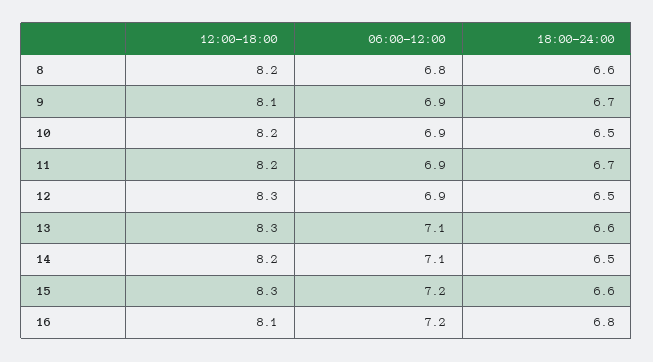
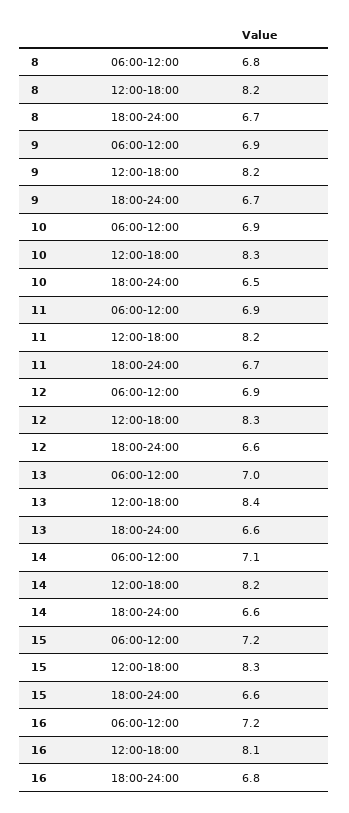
  {
    "12:00-18:00": {
      "8": 8.2,
-     "9": 8.1,
+     "9": 8.2,
-     "10": 8.2,
+     "10": 8.3,
      "11": 8.2,
      "12": 8.3,
-     "13": 8.3,
+     "13": 8.4,
      "14": 8.2,
      "15": 8.3,
      "16": 8.1
    },
    "06:00-12:00": {
      "8": 6.8,
      "9": 6.9,
      "10": 6.9,
      "11": 6.9,
      "12": 6.9,
-     "13": 7.1,
+     "13": 7,
      "14": 7.1,
      "15": 7.2,
      "16": 7.2
    },
    "18:00-24:00": {
-     "8": 6.6,
+     "8": 6.7,
      "9": 6.7,
      "10": 6.5,
      "11": 6.7,
-     "12": 6.5,
+     "12": 6.6,
      "13": 6.6,
-     "14": 6.5,
+     "14": 6.6,
      "15": 6.6,
      "16": 6.8
    }
  }

